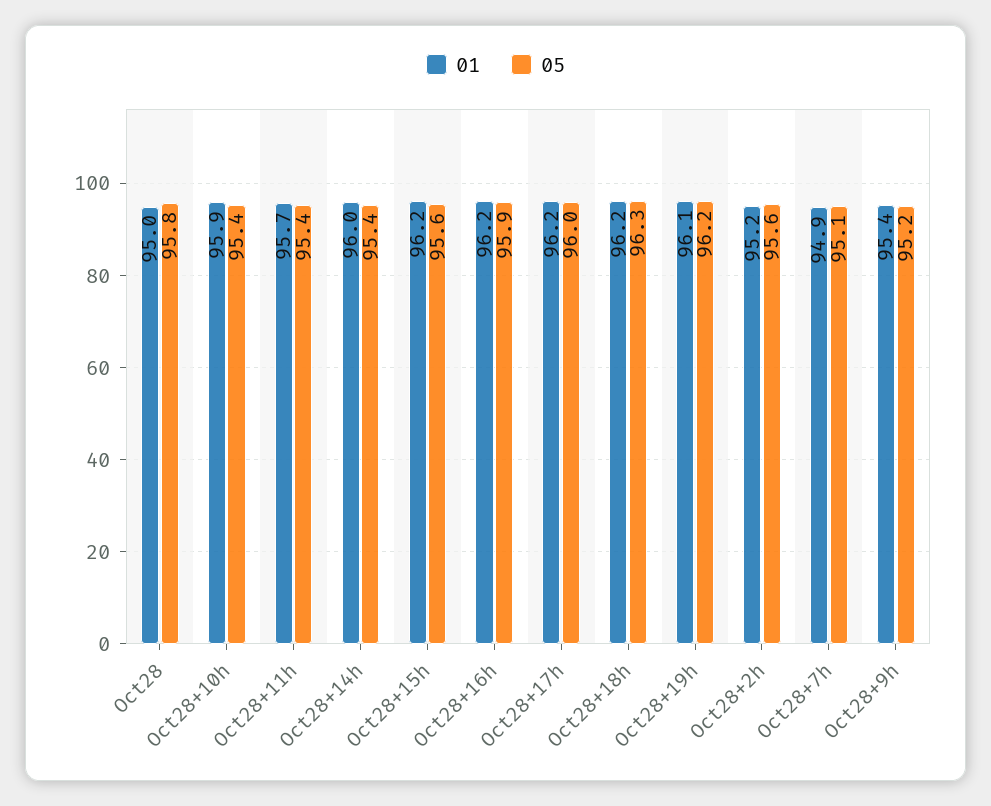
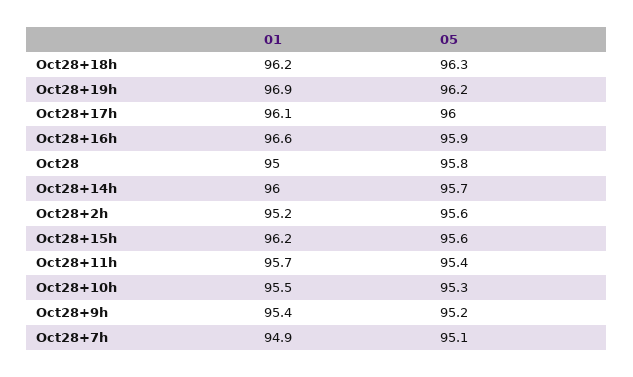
  {
    "01": {
      "Oct28": 95,
-     "Oct28+10h": 95.9,
+     "Oct28+10h": 95.5,
      "Oct28+11h": 95.7,
      "Oct28+14h": 96,
      "Oct28+15h": 96.2,
-     "Oct28+16h": 96.2,
+     "Oct28+16h": 96.6,
-     "Oct28+17h": 96.2,
+     "Oct28+17h": 96.1,
      "Oct28+18h": 96.2,
-     "Oct28+19h": 96.1,
+     "Oct28+19h": 96.9,
      "Oct28+2h": 95.2,
      "Oct28+7h": 94.9,
      "Oct28+9h": 95.4
    },
    "05": {
      "Oct28": 95.8,
-     "Oct28+10h": 95.4,
+     "Oct28+10h": 95.3,
      "Oct28+11h": 95.4,
-     "Oct28+14h": 95.4,
+     "Oct28+14h": 95.7,
      "Oct28+15h": 95.6,
      "Oct28+16h": 95.9,
      "Oct28+17h": 96,
      "Oct28+18h": 96.3,
      "Oct28+19h": 96.2,
      "Oct28+2h": 95.6,
      "Oct28+7h": 95.1,
      "Oct28+9h": 95.2
    }
  }

